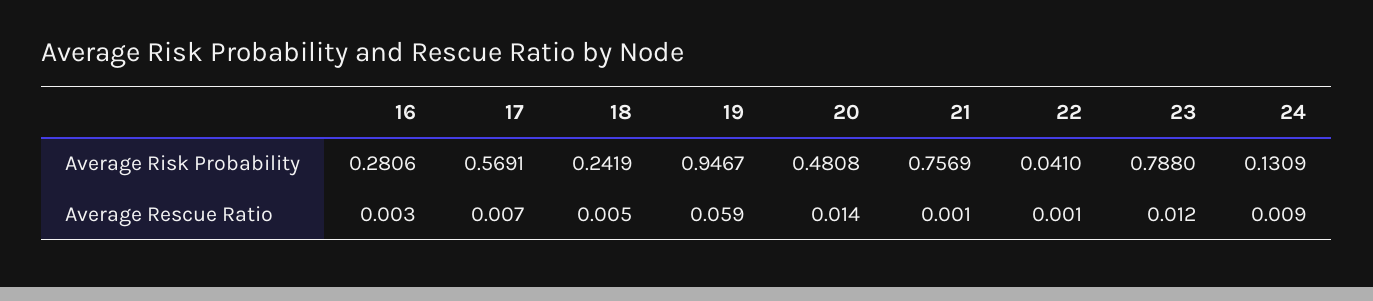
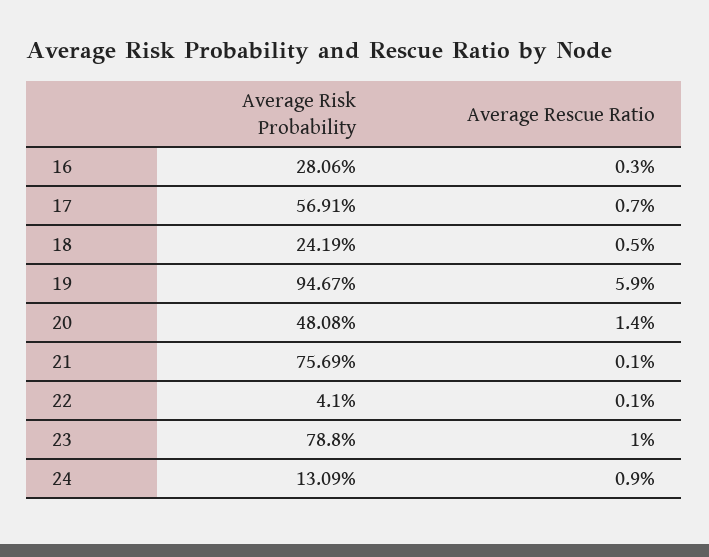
  {
    "16": {
      "Average Risk Probability": 0.2806,
      "Average Rescue Ratio": 0.003
    },
    "17": {
      "Average Risk Probability": 0.5691,
      "Average Rescue Ratio": 0.007
    },
    "18": {
      "Average Risk Probability": 0.2419,
      "Average Rescue Ratio": 0.005
    },
    "19": {
      "Average Risk Probability": 0.9467,
      "Average Rescue Ratio": 0.059
    },
    "20": {
      "Average Risk Probability": 0.4808,
      "Average Rescue Ratio": 0.014
    },
    "21": {
      "Average Risk Probability": 0.7569,
      "Average Rescue Ratio": 0.001
    },
    "22": {
      "Average Risk Probability": 0.041,
      "Average Rescue Ratio": 0.001
    },
    "23": {
      "Average Risk Probability": 0.788,
-     "Average Rescue Ratio": 0.012
+     "Average Rescue Ratio": 0.01
    },
    "24": {
      "Average Risk Probability": 0.1309,
      "Average Rescue Ratio": 0.009
    }
  }

